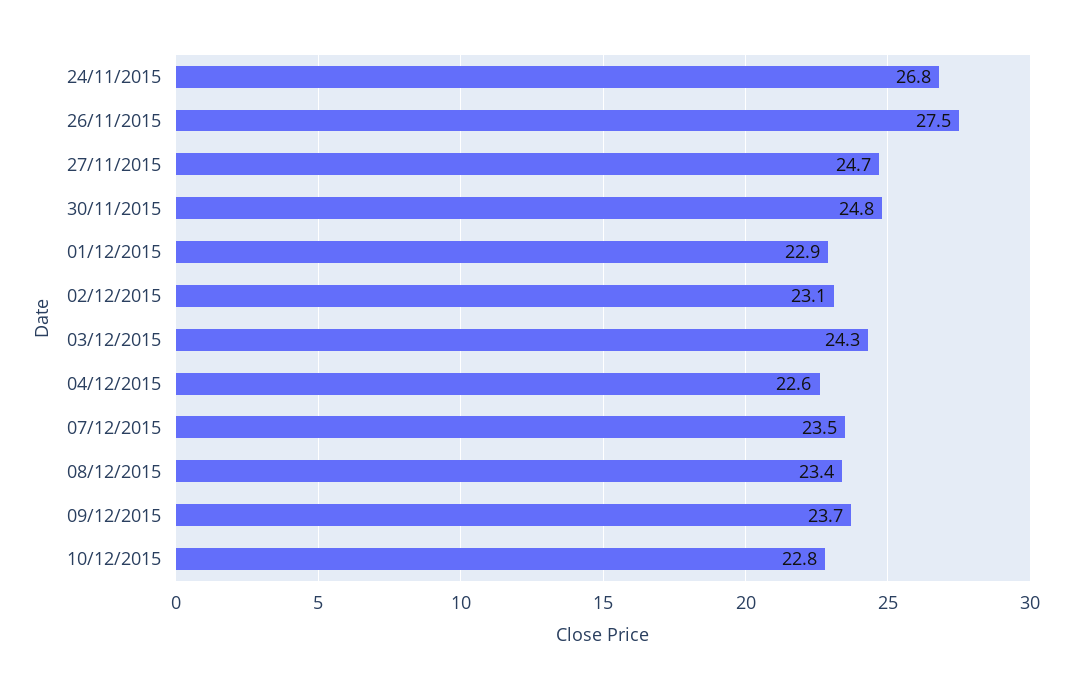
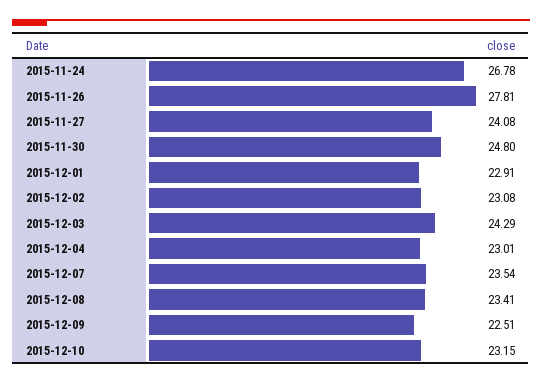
  {
    "24/11/2015": 26.78,
-   "26/11/2015": 27.5,
+   "26/11/2015": 27.81,
-   "27/11/2015": 24.7,
+   "27/11/2015": 24.08,
    "30/11/2015": 24.8,
    "01/12/2015": 22.91,
    "02/12/2015": 23.08,
    "03/12/2015": 24.29,
-   "04/12/2015": 22.6,
+   "04/12/2015": 23.01,
    "07/12/2015": 23.54,
    "08/12/2015": 23.41,
-   "09/12/2015": 23.7,
+   "09/12/2015": 22.51,
-   "10/12/2015": 22.8
+   "10/12/2015": 23.15
  }

